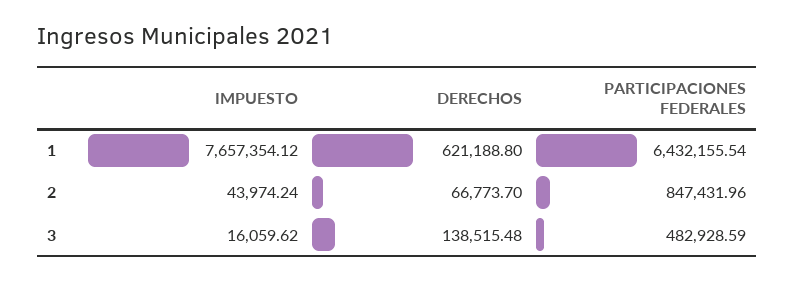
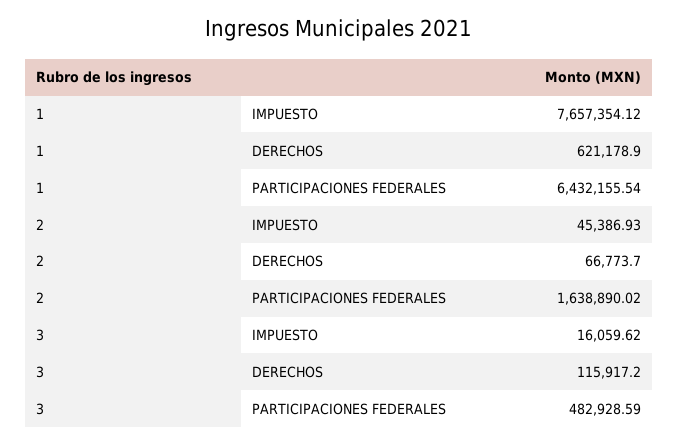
  {
    "IMPUESTO": {
      "1": 7657354.12,
-     "2": 43974.24,
+     "2": 45386.93,
      "3": 16059.62
    },
    "DERECHOS": {
-     "1": 621188.8,
+     "1": 621178.9,
      "2": 66773.7,
-     "3": 138515.48
+     "3": 115917.2
    },
    "PARTICIPACIONES FEDERALES": {
      "1": 6432155.54,
-     "2": 847431.96,
+     "2": 1638890.02,
      "3": 482928.59
    }
  }

